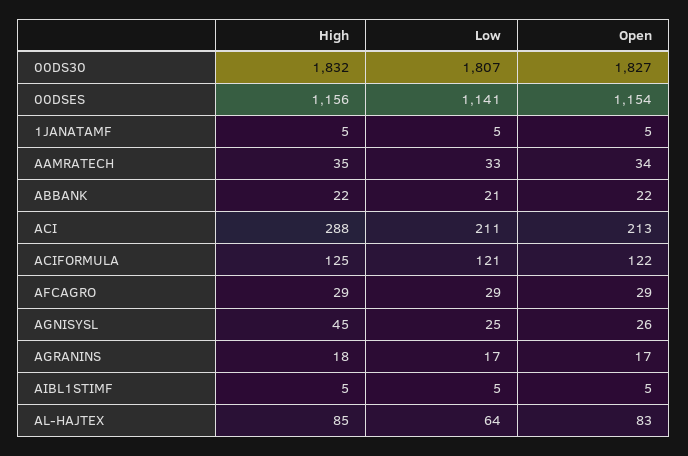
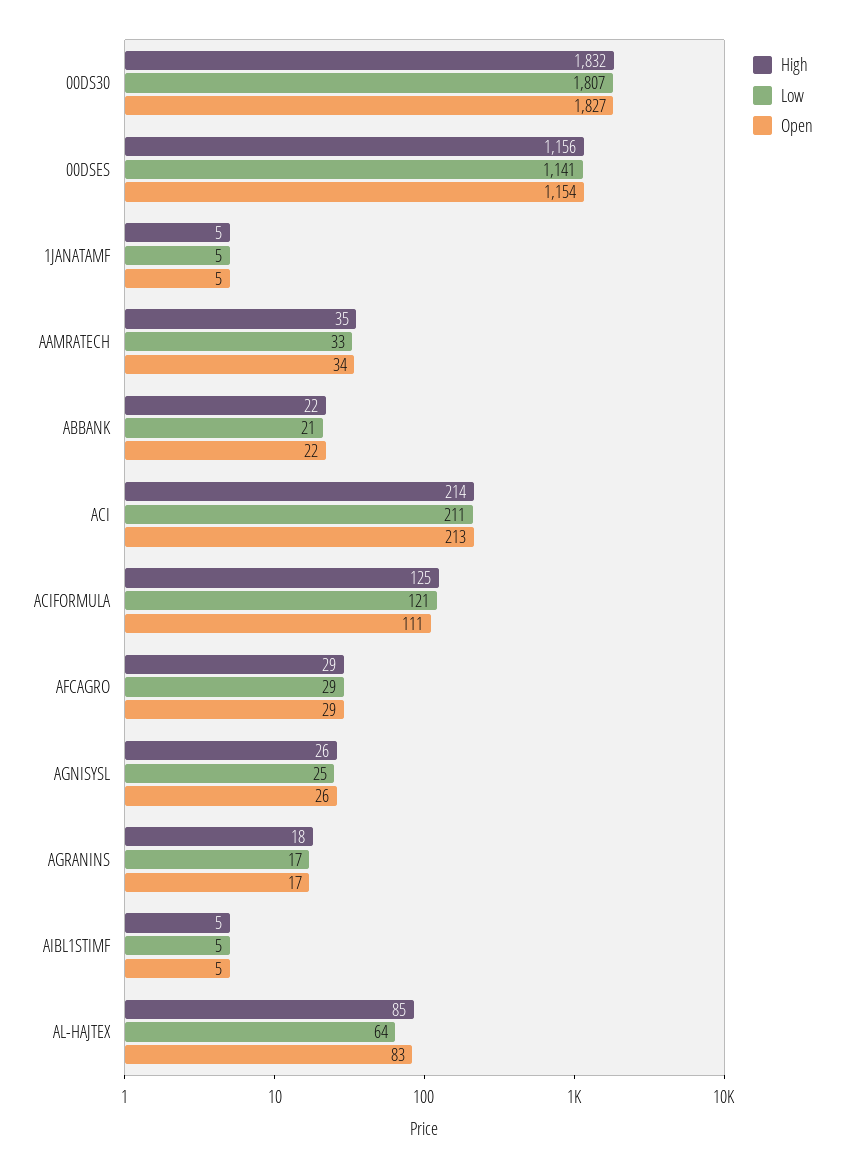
  {
    "High": {
      "00DS30": 1832,
      "00DSES": 1156,
      "1JANATAMF": 5,
      "AAMRATECH": 35,
      "ABBANK": 22,
-     "ACI": 288,
+     "ACI": 214,
      "ACIFORMULA": 125,
      "AFCAGRO": 29,
-     "AGNISYSL": 45,
+     "AGNISYSL": 26,
      "AGRANINS": 18,
      "AIBL1STIMF": 5,
      "AL-HAJTEX": 85
    },
    "Low": {
      "00DS30": 1807,
      "00DSES": 1141,
      "1JANATAMF": 5,
      "AAMRATECH": 33,
      "ABBANK": 21,
      "ACI": 211,
      "ACIFORMULA": 121,
      "AFCAGRO": 29,
      "AGNISYSL": 25,
      "AGRANINS": 17,
      "AIBL1STIMF": 5,
      "AL-HAJTEX": 64
    },
    "Open": {
      "00DS30": 1827,
      "00DSES": 1154,
      "1JANATAMF": 5,
      "AAMRATECH": 34,
      "ABBANK": 22,
      "ACI": 213,
-     "ACIFORMULA": 122,
+     "ACIFORMULA": 111,
      "AFCAGRO": 29,
      "AGNISYSL": 26,
      "AGRANINS": 17,
      "AIBL1STIMF": 5,
      "AL-HAJTEX": 83
    }
  }

